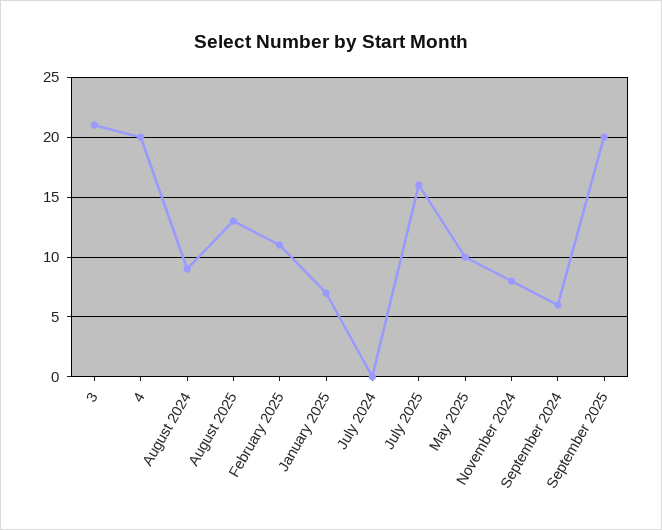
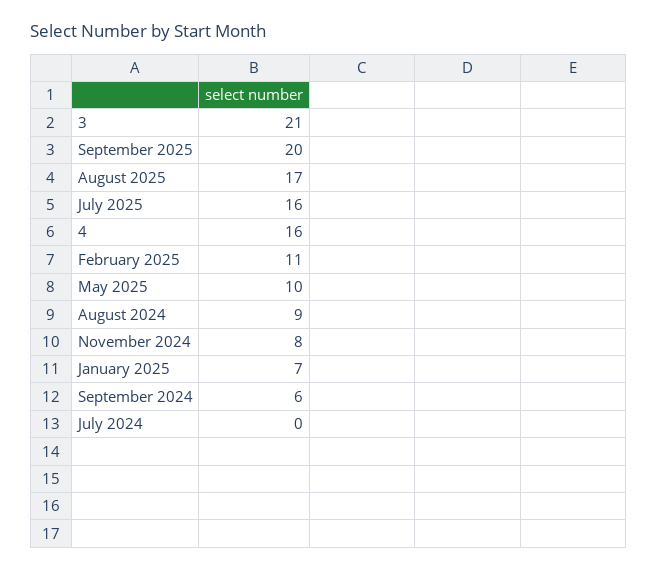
  {
    "3": 21,
-   "4": 20,
+   "4": 16,
    "August 2024": 9,
-   "August 2025": 13,
+   "August 2025": 17,
    "February 2025": 11,
    "January 2025": 7,
    "July 2024": 0,
    "July 2025": 16,
    "May 2025": 10,
    "November 2024": 8,
    "September 2024": 6,
    "September 2025": 20
  }

